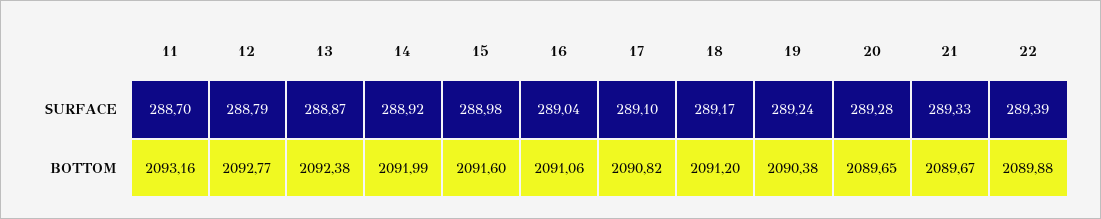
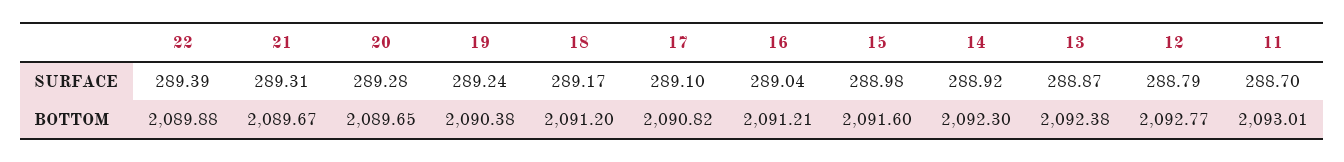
  {
    "11": {
      "SURFACE": 288.7,
-     "BOTTOM": 2093.16
+     "BOTTOM": 2093.01
    },
    "12": {
      "SURFACE": 288.79,
      "BOTTOM": 2092.77
    },
    "13": {
      "SURFACE": 288.87,
      "BOTTOM": 2092.38
    },
    "14": {
      "SURFACE": 288.92,
-     "BOTTOM": 2091.99
+     "BOTTOM": 2092.3
    },
    "15": {
      "SURFACE": 288.98,
      "BOTTOM": 2091.6
    },
    "16": {
      "SURFACE": 289.04,
-     "BOTTOM": 2091.06
+     "BOTTOM": 2091.21
    },
    "17": {
      "SURFACE": 289.1,
      "BOTTOM": 2090.82
    },
    "18": {
      "SURFACE": 289.17,
      "BOTTOM": 2091.2
    },
    "19": {
      "SURFACE": 289.24,
      "BOTTOM": 2090.38
    },
    "20": {
      "SURFACE": 289.28,
      "BOTTOM": 2089.65
    },
    "21": {
-     "SURFACE": 289.33,
+     "SURFACE": 289.31,
      "BOTTOM": 2089.67
    },
    "22": {
      "SURFACE": 289.39,
      "BOTTOM": 2089.88
    }
  }

